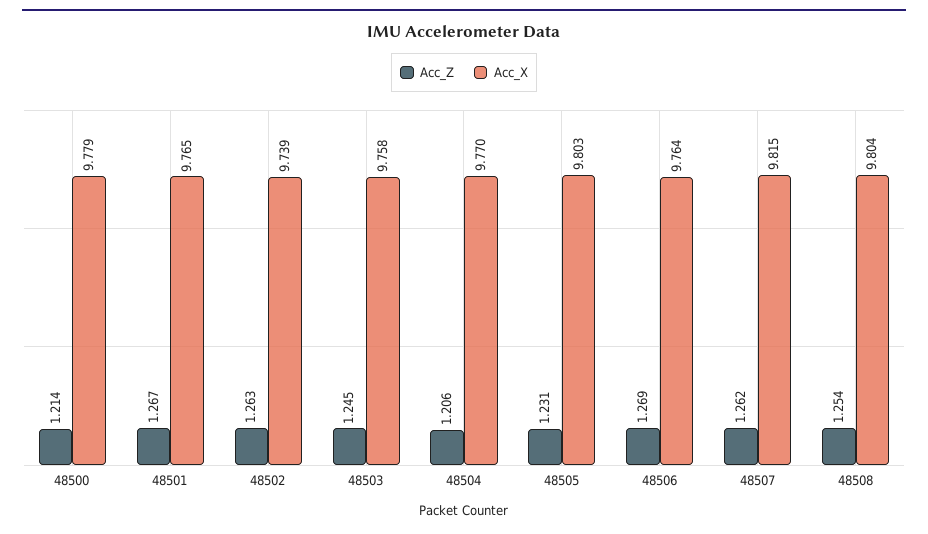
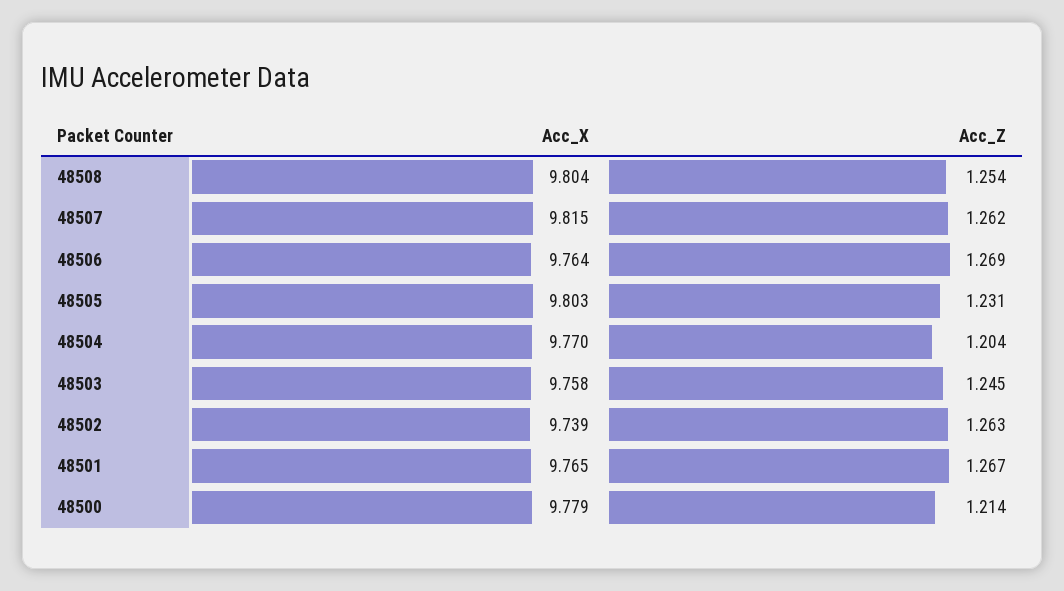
  {
    "Acc_Z": {
      "48500": 1.214,
      "48501": 1.267,
      "48502": 1.263,
      "48503": 1.245,
-     "48504": 1.206,
+     "48504": 1.204,
      "48505": 1.231,
      "48506": 1.269,
      "48507": 1.262,
      "48508": 1.254
    },
    "Acc_X": {
      "48500": 9.779,
      "48501": 9.765,
      "48502": 9.739,
      "48503": 9.758,
      "48504": 9.77,
      "48505": 9.803,
      "48506": 9.764,
      "48507": 9.815,
      "48508": 9.804
    }
  }

